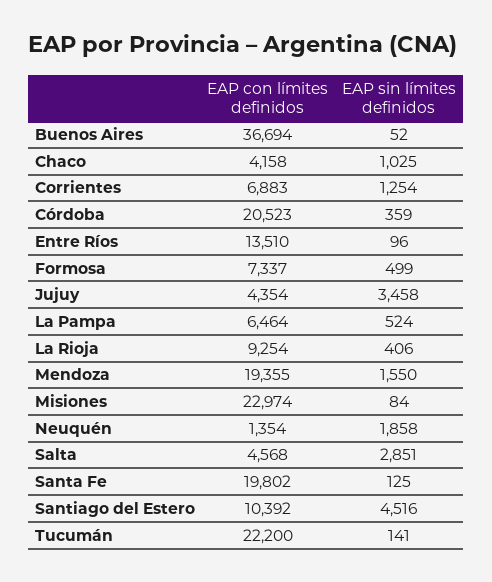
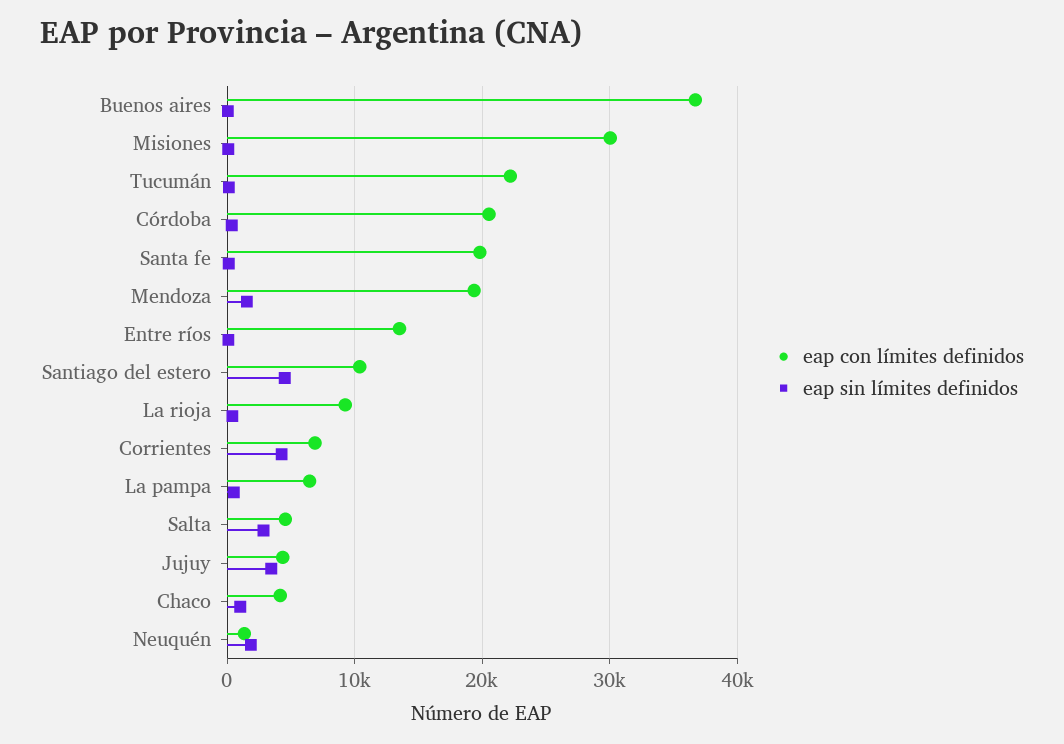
  {
    "EAP con límites definidos": {
      "Buenos Aires": 36694,
      "Chaco": 4158,
      "Corrientes": 6883,
      "Córdoba": 20523,
      "Entre Ríos": 13510,
-     "Formosa": 7337,
      "Jujuy": 4354,
      "La Pampa": 6464,
      "La Rioja": 9254,
      "Mendoza": 19355,
-     "Misiones": 22974,
+     "Misiones": 30000,
      "Neuquén": 1354,
      "Salta": 4568,
      "Santa Fe": 19802,
      "Santiago del Estero": 10392,
      "Tucumán": 22200
    },
    "EAP sin límites definidos": {
      "Buenos Aires": 52,
      "Chaco": 1025,
-     "Corrientes": 1254,
+     "Corrientes": 4000,
      "Córdoba": 359,
      "Entre Ríos": 96,
-     "Formosa": 499,
      "Jujuy": 3458,
      "La Pampa": 524,
      "La Rioja": 406,
      "Mendoza": 1550,
      "Misiones": 84,
      "Neuquén": 1858,
      "Salta": 2851,
      "Santa Fe": 125,
      "Santiago del Estero": 4516,
      "Tucumán": 141
    }
  }

